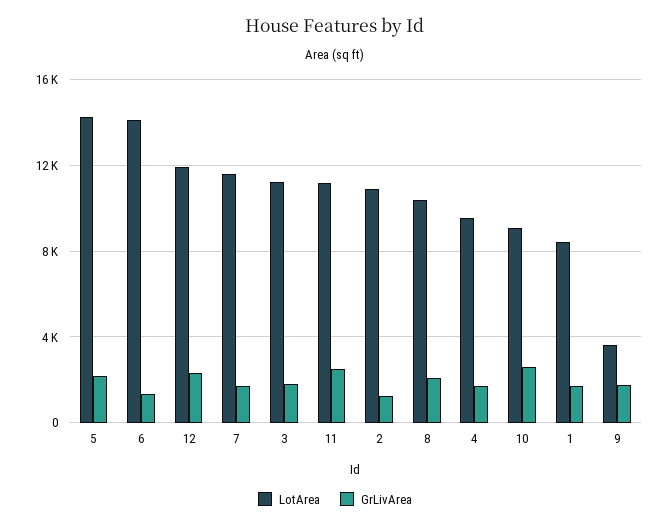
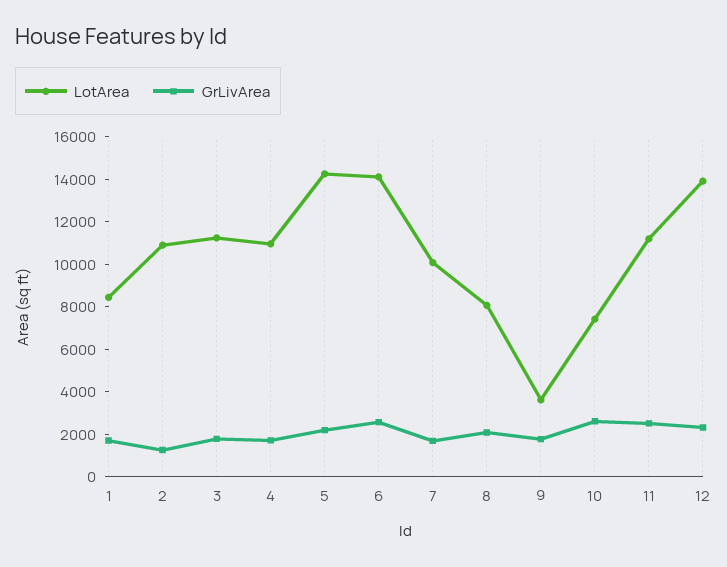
  {
    "LotArea": {
      "5": 14500,
      "6": 14000,
-     "12": 12000,
+     "12": 14000,
-     "7": 11500,
+     "7": 10000,
      "3": 11500,
      "11": 11000,
      "2": 11000,
-     "8": 10500,
+     "8": 8000,
-     "4": 9500,
+     "4": 11000,
-     "10": 9000,
+     "10": 7500,
      "1": 8500,
      "9": 3500
    },
    "GrLivArea": {
      "5": 2000,
-     "6": 1500,
+     "6": 2500,
      "12": 2500,
      "7": 1500,
      "3": 2000,
      "11": 2500,
      "2": 1500,
      "8": 2000,
      "4": 1500,
      "10": 2500,
      "1": 1500,
      "9": 2000
    }
  }

